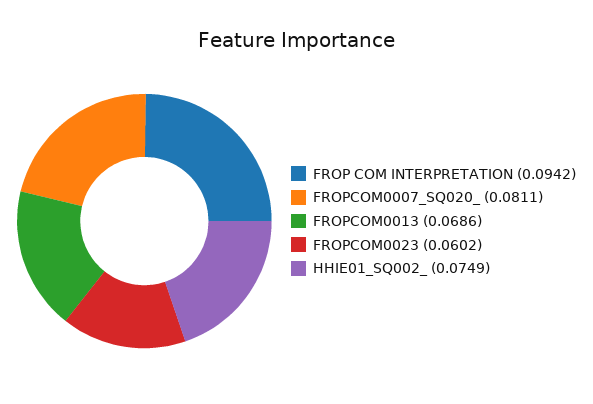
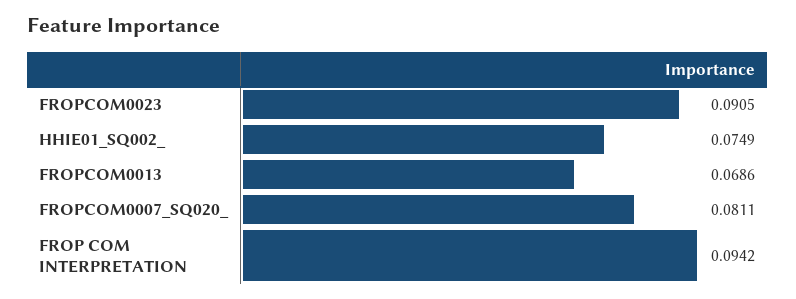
  {
    "FROP COM INTERPRETATION": 0.0942,
    "FROPCOM0007_SQ020_": 0.0811,
    "FROPCOM0013": 0.0686,
-   "FROPCOM0023": 0.0602,
+   "FROPCOM0023": 0.0905,
    "HHIE01_SQ002_": 0.0749
  }

